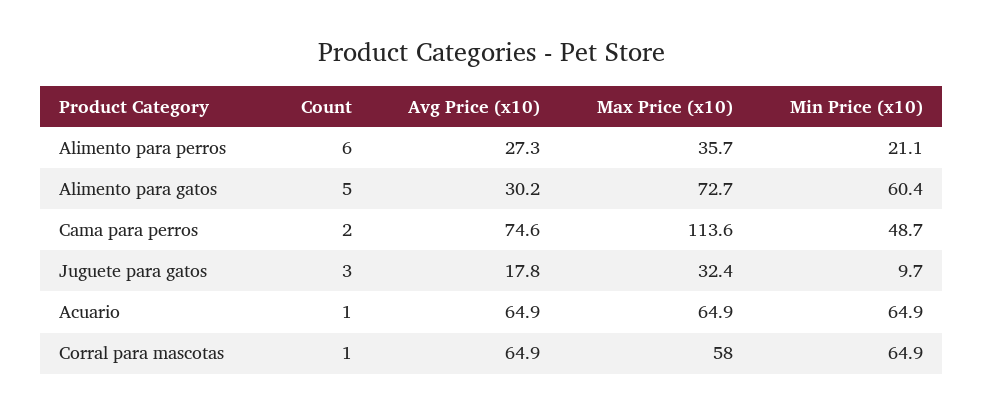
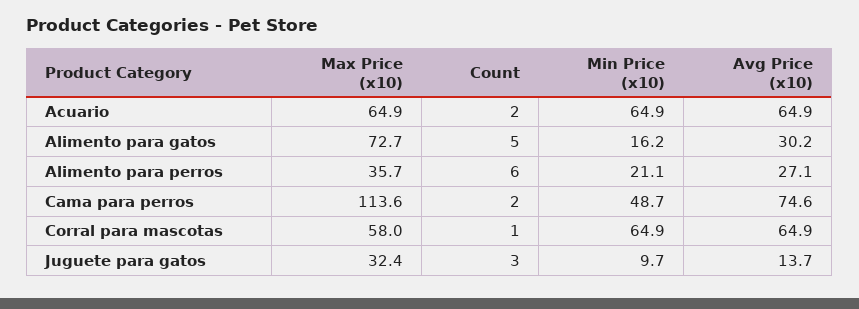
  {
    "Count": {
      "Alimento para perros": 6,
      "Alimento para gatos": 5,
      "Cama para perros": 2,
      "Juguete para gatos": 3,
-     "Acuario": 1,
+     "Acuario": 2,
      "Corral para mascotas": 1
    },
    "Avg Price (x10)": {
-     "Alimento para perros": 27.3,
+     "Alimento para perros": 27.1,
      "Alimento para gatos": 30.2,
      "Cama para perros": 74.6,
-     "Juguete para gatos": 17.8,
+     "Juguete para gatos": 13.7,
      "Acuario": 64.9,
      "Corral para mascotas": 64.9
    },
    "Max Price (x10)": {
      "Alimento para perros": 35.7,
      "Alimento para gatos": 72.7,
      "Cama para perros": 113.6,
      "Juguete para gatos": 32.4,
      "Acuario": 64.9,
      "Corral para mascotas": 58
    },
    "Min Price (x10)": {
      "Alimento para perros": 21.1,
-     "Alimento para gatos": 60.4,
+     "Alimento para gatos": 16.2,
      "Cama para perros": 48.7,
      "Juguete para gatos": 9.7,
      "Acuario": 64.9,
      "Corral para mascotas": 64.9
    }
  }

